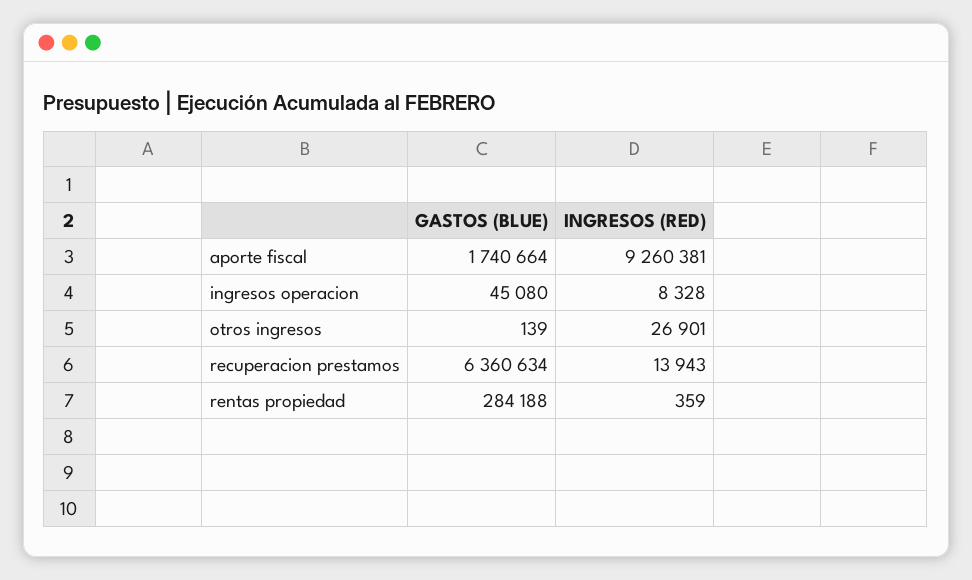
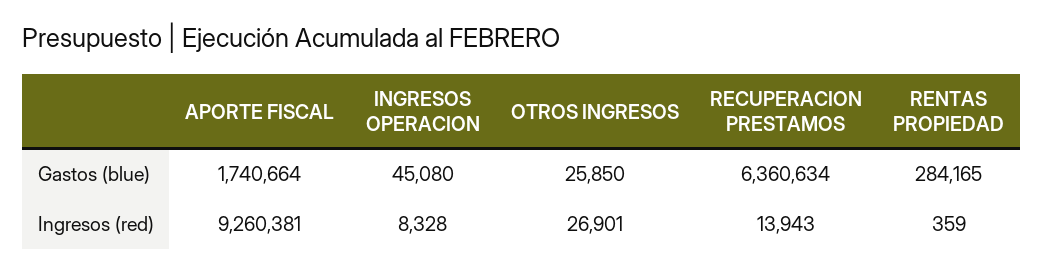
  {
    "GASTOS (BLUE)": {
      "aporte fiscal": 1740664,
      "ingresos operacion": 45080,
-     "otros ingresos": 139,
+     "otros ingresos": 25850,
      "recuperacion prestamos": 6360634,
-     "rentas propiedad": 284188
+     "rentas propiedad": 284165
    },
    "INGRESOS (RED)": {
      "aporte fiscal": 9260381,
      "ingresos operacion": 8328,
      "otros ingresos": 26901,
      "recuperacion prestamos": 13943,
      "rentas propiedad": 359
    }
  }

